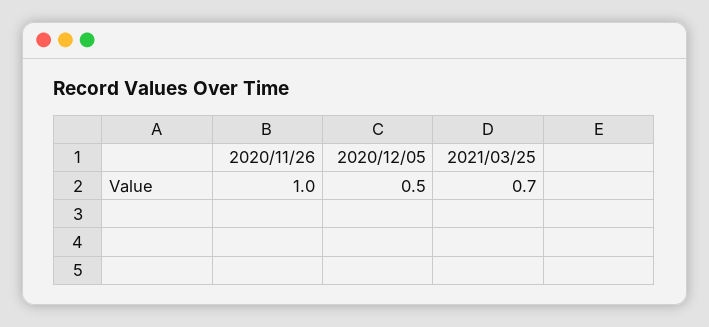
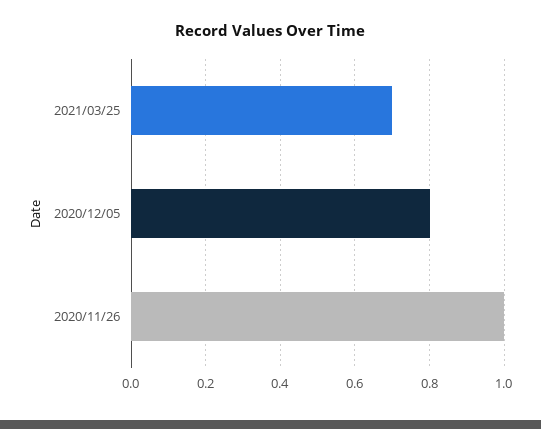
  {
    "2020/11/26": 1,
-   "2020/12/05": 0.5,
+   "2020/12/05": 0.8,
    "2021/03/25": 0.7
  }

